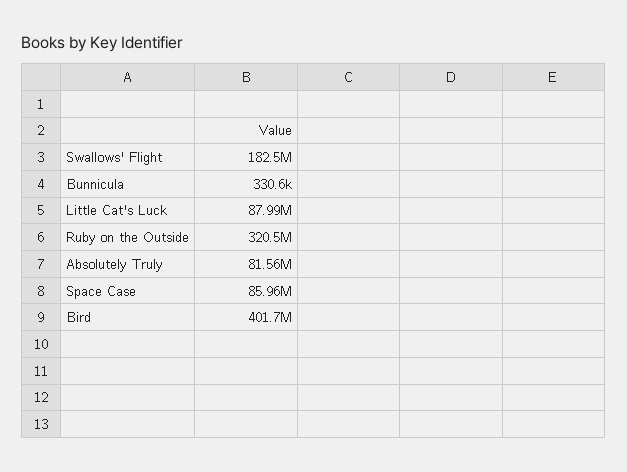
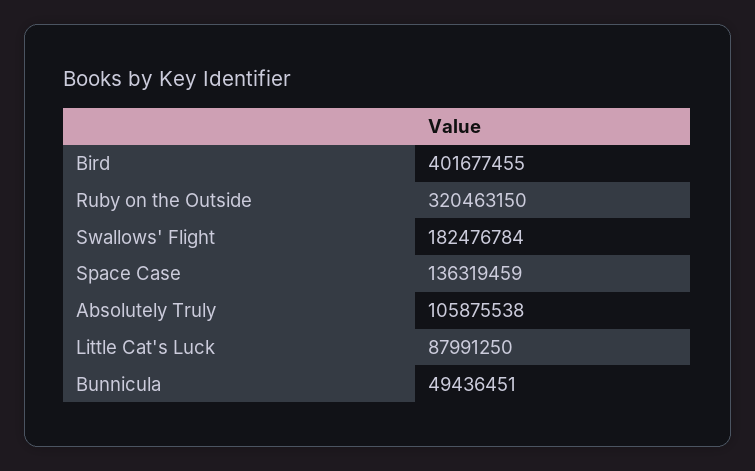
  {
    "Swallows' Flight": 182476784,
-   "Bunnicula": 330600,
+   "Bunnicula": 49436451,
    "Little Cat's Luck": 87991250,
    "Ruby on the Outside": 320463150,
-   "Absolutely Truly": 81560000,
+   "Absolutely Truly": 105875538,
-   "Space Case": 85960000,
+   "Space Case": 136319459,
    "Bird": 401677455
  }

